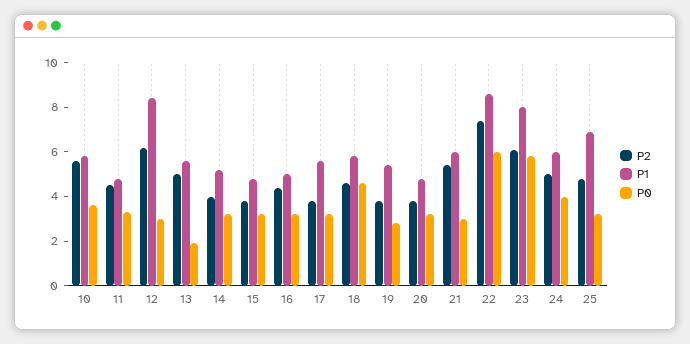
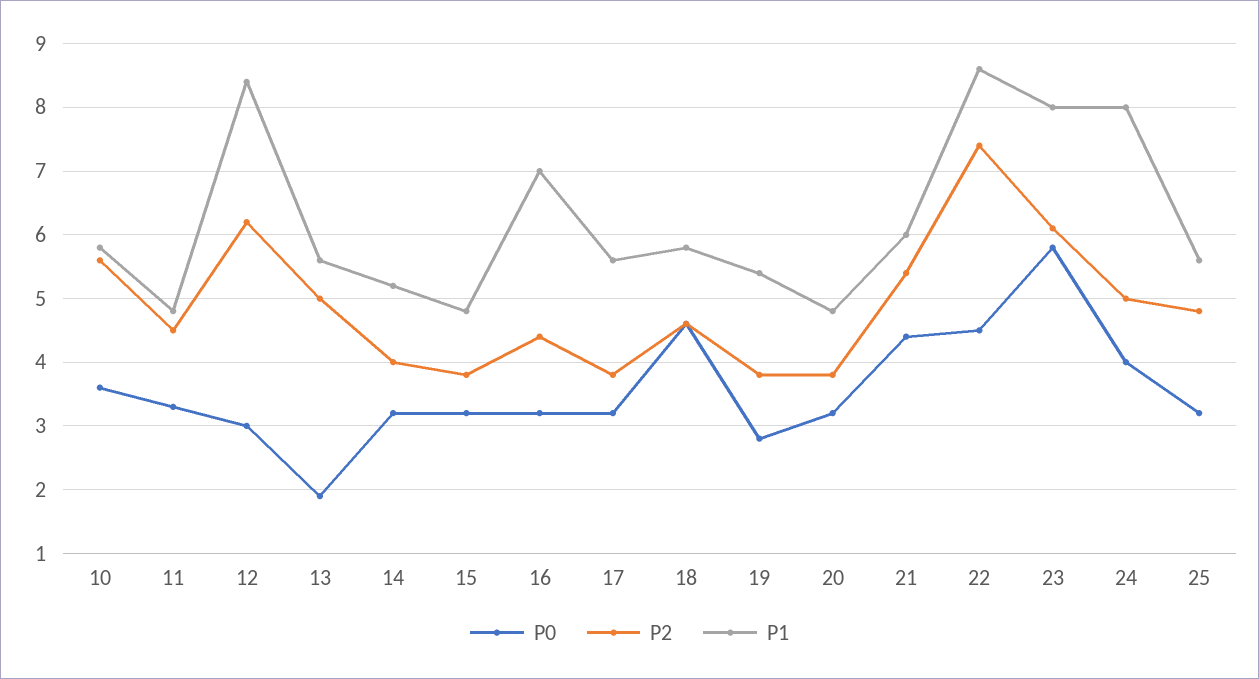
  {
    "P2": {
      "10": 5.6,
      "11": 4.5,
      "12": 6.2,
      "13": 5,
      "14": 4,
      "15": 3.8,
      "16": 4.4,
      "17": 3.8,
      "18": 4.6,
      "19": 3.8,
      "20": 3.8,
      "21": 5.4,
      "22": 7.4,
      "23": 6.1,
      "24": 5,
      "25": 4.8
    },
    "P1": {
      "10": 5.8,
      "11": 4.8,
      "12": 8.4,
      "13": 5.6,
      "14": 5.2,
      "15": 4.8,
-     "16": 5,
+     "16": 7,
      "17": 5.6,
      "18": 5.8,
      "19": 5.4,
      "20": 4.8,
      "21": 6,
      "22": 8.6,
      "23": 8,
-     "24": 6,
+     "24": 8,
-     "25": 7
+     "25": 5.6
    },
    "P0": {
      "10": 3.6,
      "11": 3.3,
      "12": 3,
      "13": 1.9,
      "14": 3.2,
      "15": 3.2,
      "16": 3.2,
      "17": 3.2,
      "18": 4.6,
      "19": 2.8,
      "20": 3.2,
-     "21": 3,
+     "21": 4.4,
-     "22": 6,
+     "22": 4.5,
      "23": 5.8,
      "24": 4,
      "25": 3.2
    }
  }

